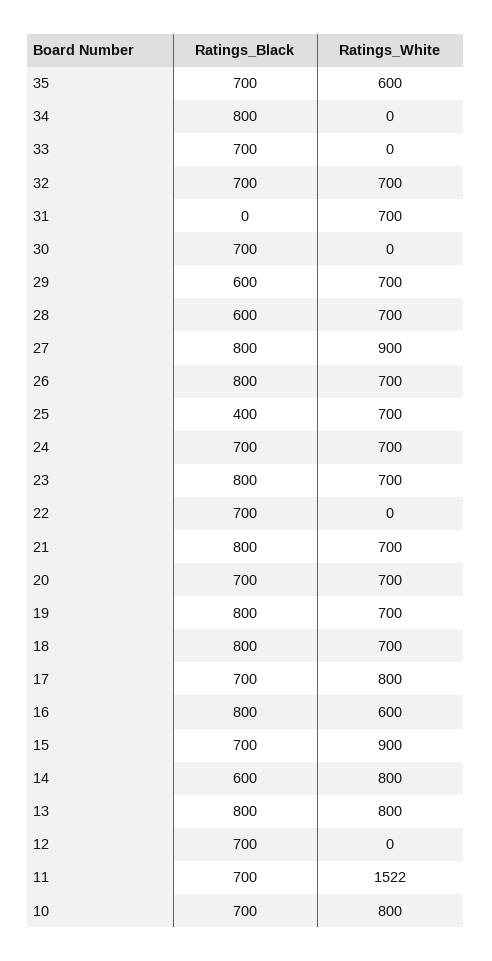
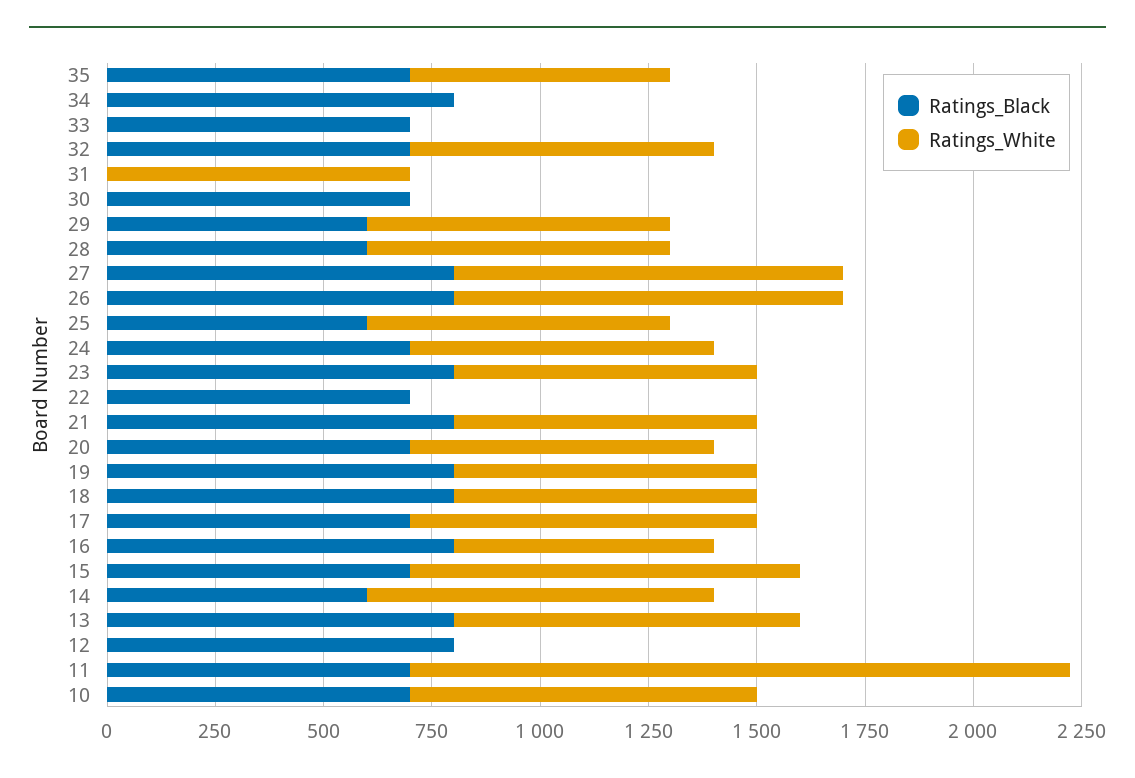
  {
    "Ratings_Black": {
      "35": 700,
      "34": 800,
      "33": 700,
      "32": 700,
      "31": 0,
      "30": 700,
      "29": 600,
      "28": 600,
      "27": 800,
      "26": 800,
-     "25": 400,
+     "25": 600,
      "24": 700,
      "23": 800,
      "22": 700,
      "21": 800,
      "20": 700,
      "19": 800,
      "18": 800,
      "17": 700,
      "16": 800,
      "15": 700,
      "14": 600,
      "13": 800,
-     "12": 700,
+     "12": 800,
      "11": 700,
      "10": 700
    },
    "Ratings_White": {
      "35": 600,
      "34": 0,
      "33": 0,
      "32": 700,
      "31": 700,
      "30": 0,
      "29": 700,
      "28": 700,
      "27": 900,
-     "26": 700,
+     "26": 900,
      "25": 700,
      "24": 700,
      "23": 700,
      "22": 0,
      "21": 700,
      "20": 700,
      "19": 700,
      "18": 700,
      "17": 800,
      "16": 600,
      "15": 900,
      "14": 800,
      "13": 800,
      "12": 0,
      "11": 1522,
      "10": 800
    }
  }

